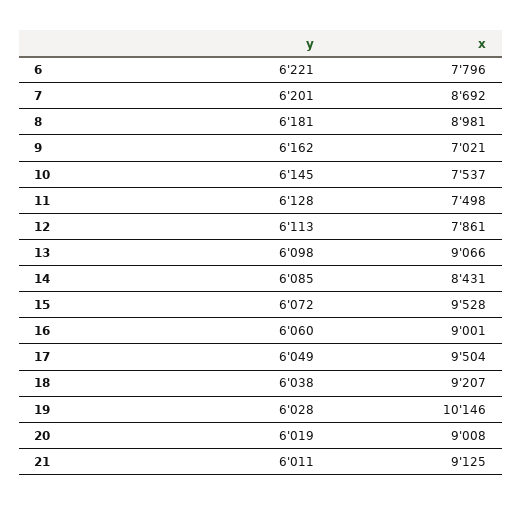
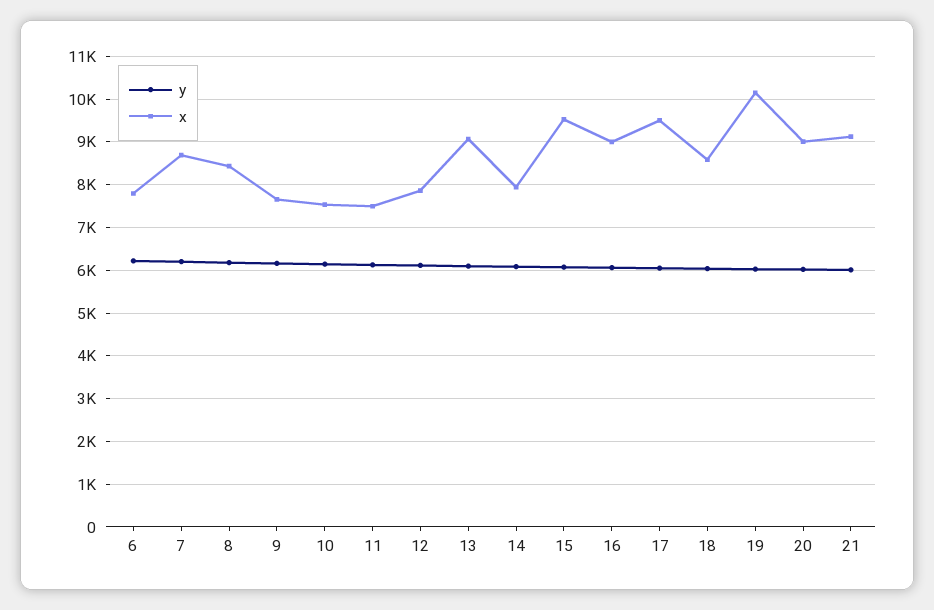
  {
    "y": {
      "6": 6221,
      "7": 6201,
      "8": 6181,
      "9": 6162,
      "10": 6145,
      "11": 6128,
      "12": 6113,
      "13": 6098,
      "14": 6085,
      "15": 6072,
      "16": 6060,
      "17": 6049,
      "18": 6038,
      "19": 6028,
      "20": 6019,
      "21": 6011
    },
    "x": {
      "6": 7796,
      "7": 8692,
-     "8": 8981,
+     "8": 8400,
-     "9": 7021,
+     "9": 7600,
      "10": 7537,
      "11": 7498,
      "12": 7861,
      "13": 9066,
-     "14": 8431,
+     "14": 8000,
      "15": 9528,
      "16": 9001,
      "17": 9504,
-     "18": 9207,
+     "18": 8600,
      "19": 10146,
      "20": 9008,
      "21": 9125
    }
  }

